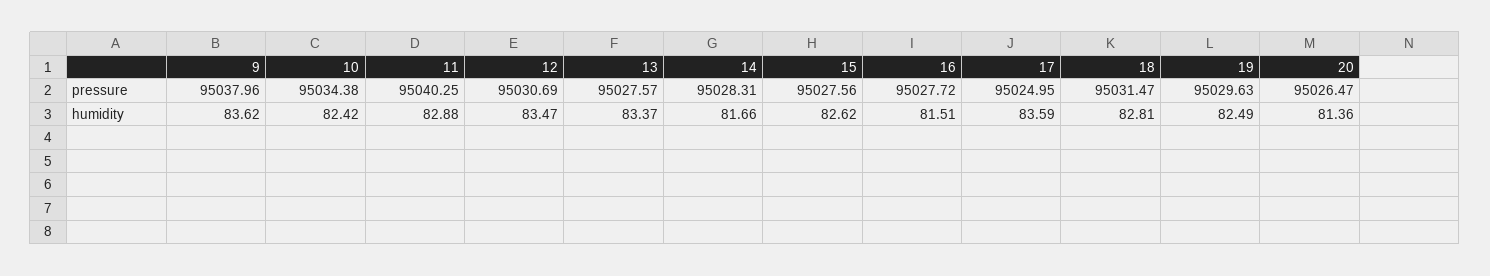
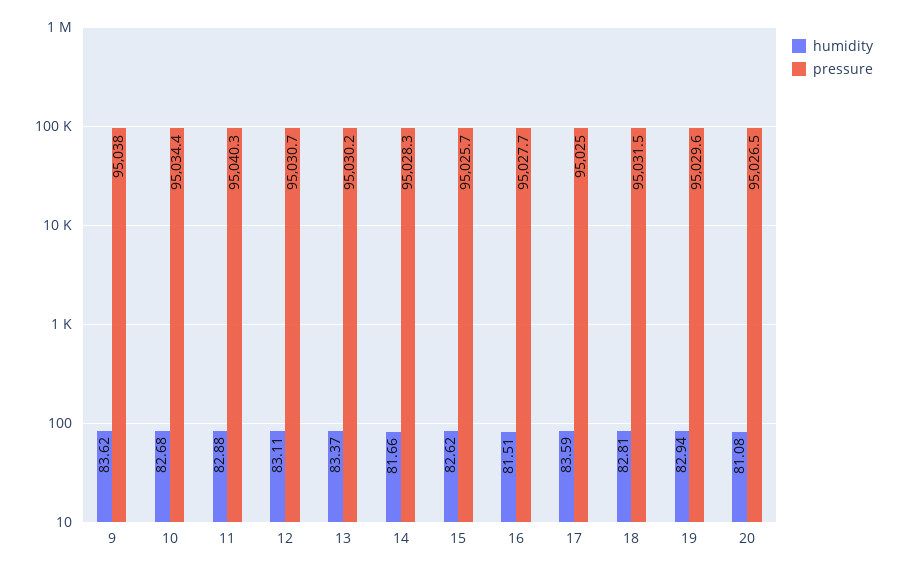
  {
    "pressure": {
      "9": 95037.96,
      "10": 95034.38,
      "11": 95040.25,
      "12": 95030.69,
-     "13": 95027.57,
+     "13": 95030.2,
      "14": 95028.31,
-     "15": 95027.56,
+     "15": 95025.7,
      "16": 95027.72,
      "17": 95024.95,
      "18": 95031.47,
      "19": 95029.63,
      "20": 95026.47
    },
    "humidity": {
      "9": 83.62,
-     "10": 82.42,
+     "10": 82.68,
      "11": 82.88,
-     "12": 83.47,
+     "12": 83.11,
      "13": 83.37,
      "14": 81.66,
      "15": 82.62,
      "16": 81.51,
      "17": 83.59,
      "18": 82.81,
-     "19": 82.49,
+     "19": 82.94,
-     "20": 81.36
+     "20": 81.08
    }
  }

